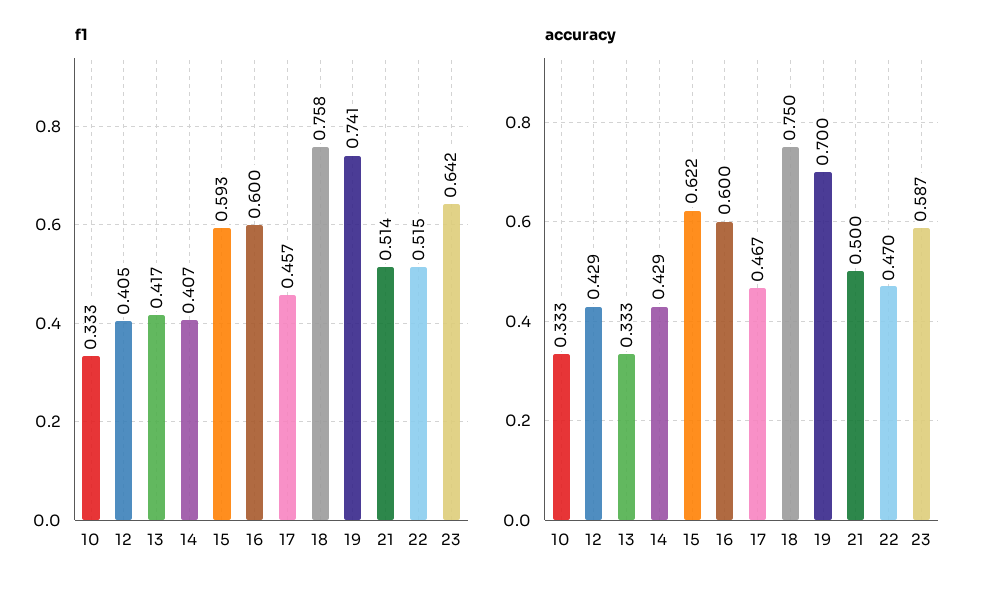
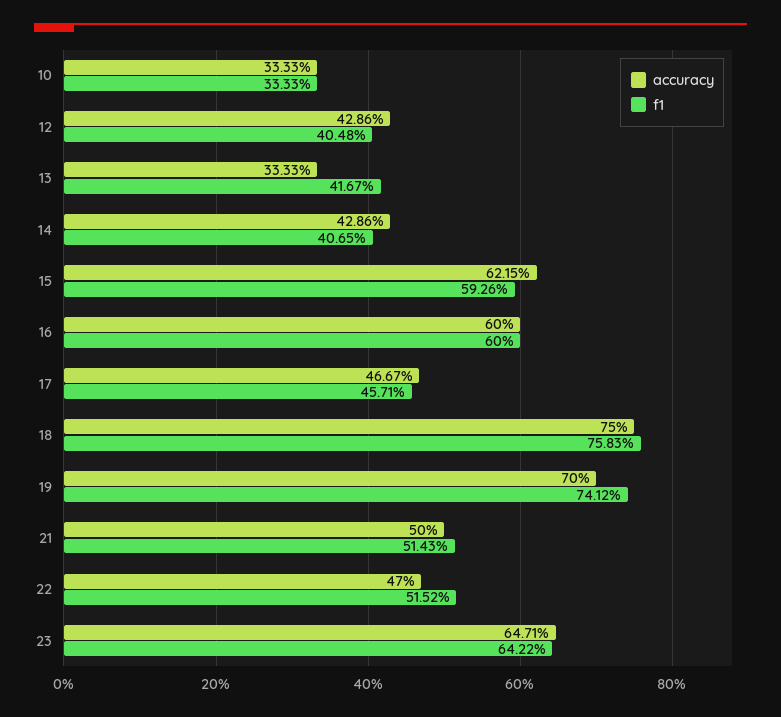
  {
    "f1": {
      "10": 0.3333,
      "12": 0.4048,
      "13": 0.4167,
      "14": 0.4065,
      "15": 0.5926,
      "16": 0.6,
      "17": 0.4571,
      "18": 0.7583,
      "19": 0.7412,
      "21": 0.5143,
      "22": 0.5152,
      "23": 0.6422
    },
    "accuracy": {
      "10": 0.3333,
      "12": 0.4286,
      "13": 0.3333,
      "14": 0.4286,
      "15": 0.6215,
      "16": 0.6,
      "17": 0.4667,
      "18": 0.75,
      "19": 0.7,
      "21": 0.5,
      "22": 0.47,
-     "23": 0.587
+     "23": 0.6471
    }
  }

